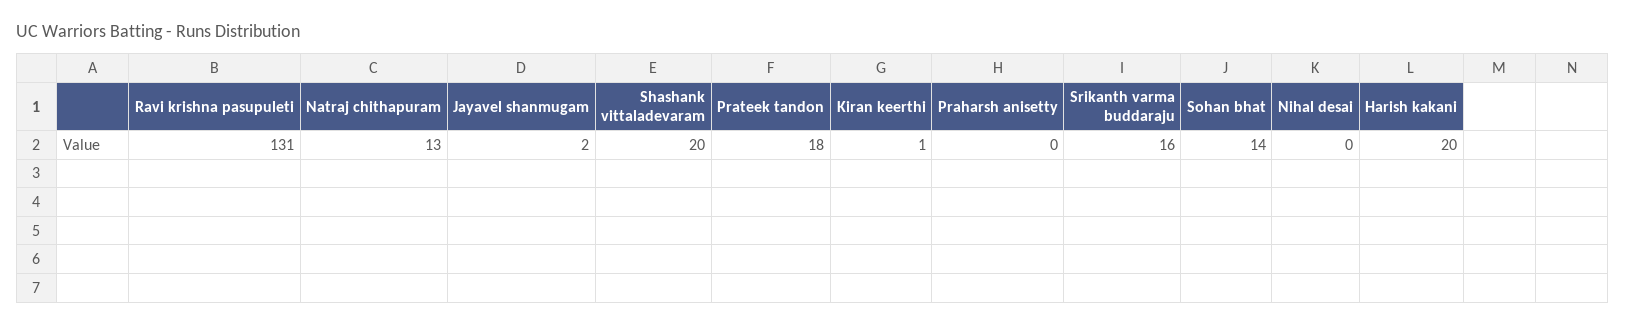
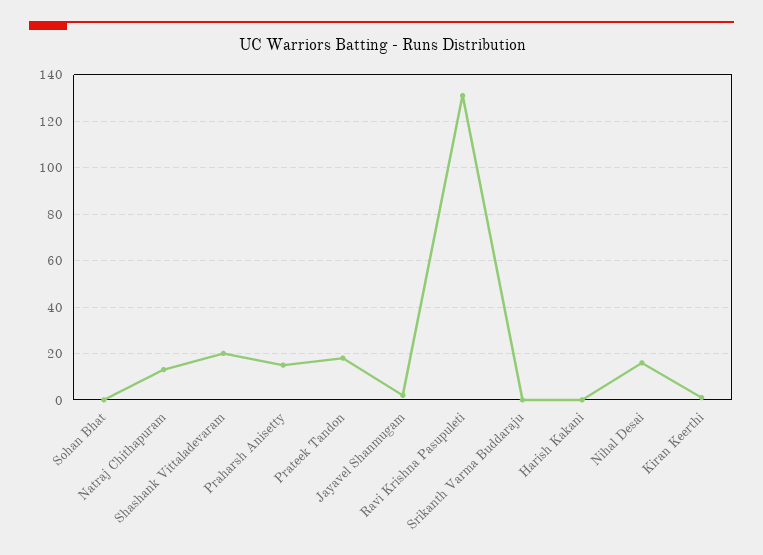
  {
    "Ravi krishna pasupuleti": 131,
    "Natraj chithapuram": 13,
    "Jayavel shanmugam": 2,
    "Shashank vittaladevaram": 20,
    "Prateek tandon": 18,
    "Kiran keerthi": 1,
-   "Praharsh anisetty": 0,
+   "Praharsh anisetty": 15,
-   "Srikanth varma buddaraju": 16,
+   "Srikanth varma buddaraju": 0,
-   "Sohan bhat": 14,
+   "Sohan bhat": 0,
-   "Nihal desai": 0,
+   "Nihal desai": 15,
-   "Harish kakani": 20
+   "Harish kakani": 0
  }

